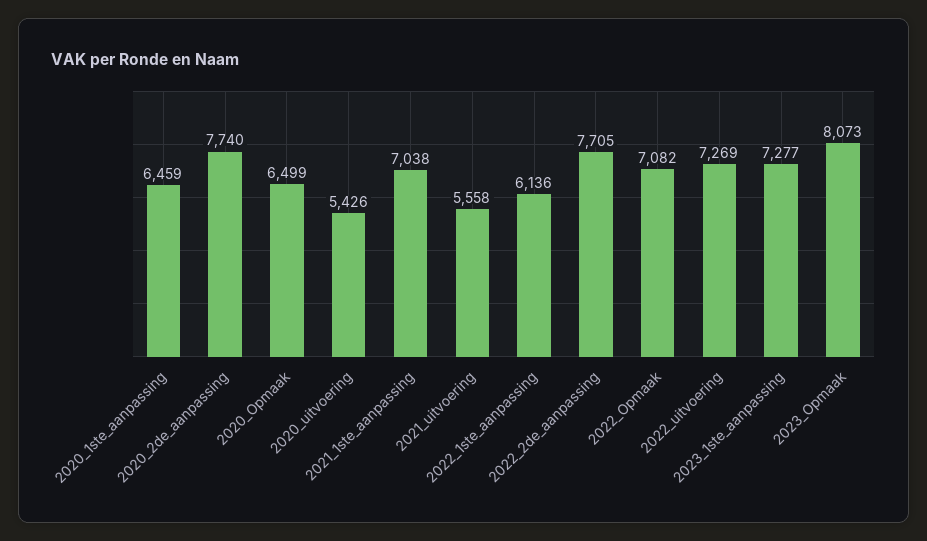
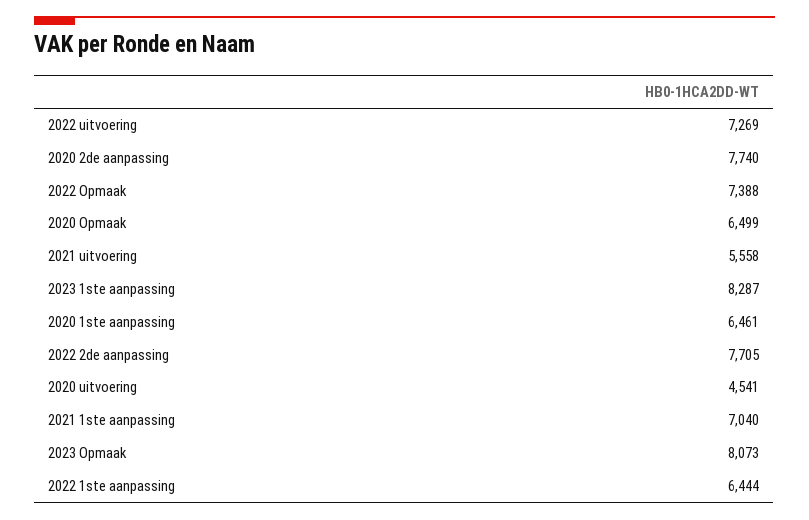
  {
-   "2020_1ste_aanpassing": 6459,
+   "2020_1ste_aanpassing": 6461,
    "2020_2de_aanpassing": 7740,
    "2020_Opmaak": 6499,
-   "2020_uitvoering": 5426,
+   "2020_uitvoering": 4541,
-   "2021_1ste_aanpassing": 7038,
+   "2021_1ste_aanpassing": 7040,
    "2021_uitvoering": 5558,
-   "2022_1ste_aanpassing": 6136,
+   "2022_1ste_aanpassing": 6444,
    "2022_2de_aanpassing": 7705,
-   "2022_Opmaak": 7082,
+   "2022_Opmaak": 7388,
    "2022_uitvoering": 7269,
-   "2023_1ste_aanpassing": 7277,
+   "2023_1ste_aanpassing": 8287,
    "2023_Opmaak": 8073
  }

